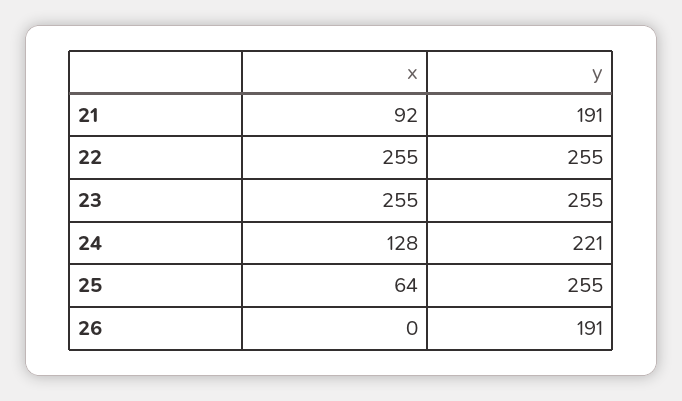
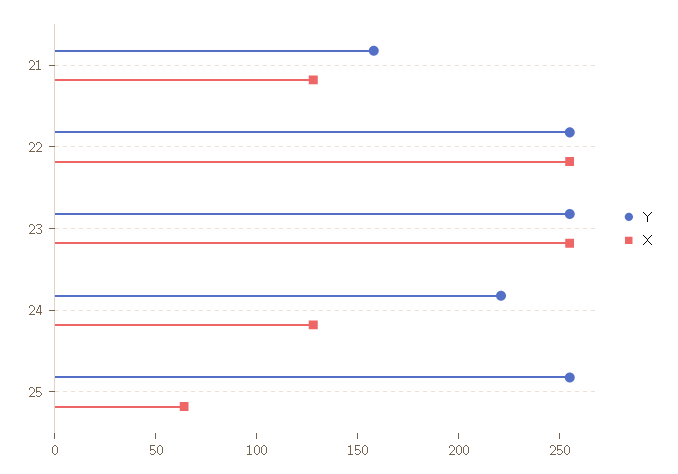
  {
    "x": {
-     "21": 92,
+     "21": 130,
      "22": 255,
      "23": 255,
      "24": 128,
-     "25": 64,
+     "25": 64
-     "26": 0
    },
    "y": {
-     "21": 191,
+     "21": 160,
      "22": 255,
      "23": 255,
      "24": 221,
-     "25": 255,
+     "25": 255
-     "26": 191
    }
  }

